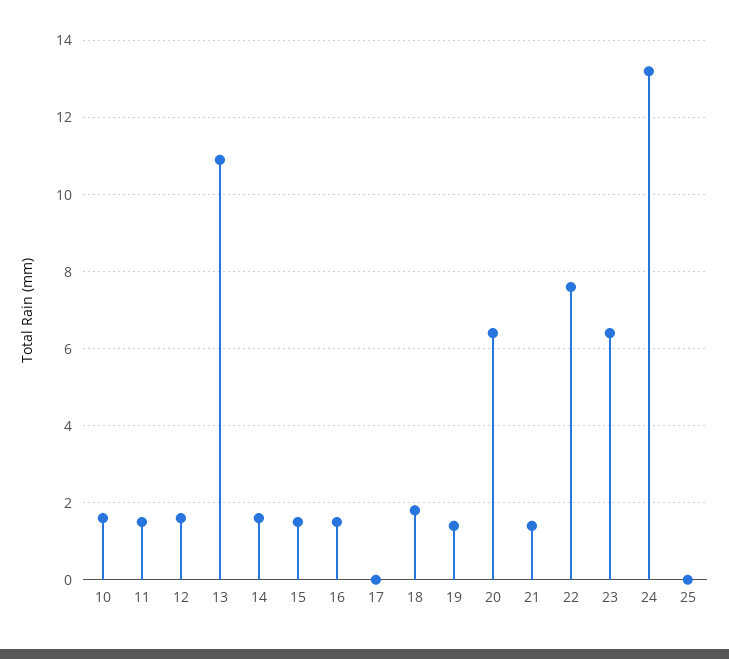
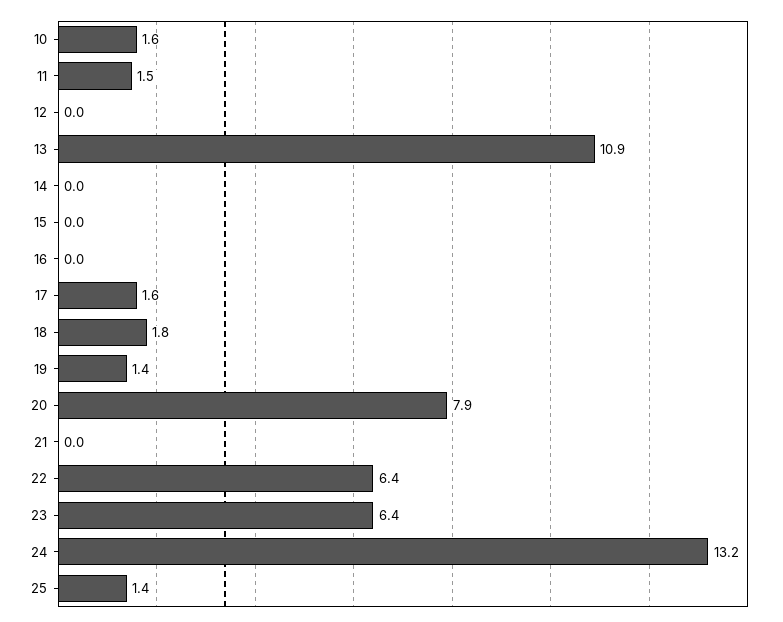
  {
    "10": 1.6,
    "11": 1.5,
-   "12": 1.5,
+   "12": 0,
    "13": 10.9,
-   "14": 1.5,
+   "14": 0,
-   "15": 1.5,
+   "15": 0,
-   "16": 1.5,
+   "16": 0,
-   "17": 0,
+   "17": 1.6,
    "18": 1.8,
    "19": 1.4,
-   "20": 6.5,
+   "20": 7.9,
-   "21": 1.5,
+   "21": 0,
-   "22": 7.5,
+   "22": 6.4,
    "23": 6.4,
    "24": 13.2,
-   "25": 0
+   "25": 1.4
  }

